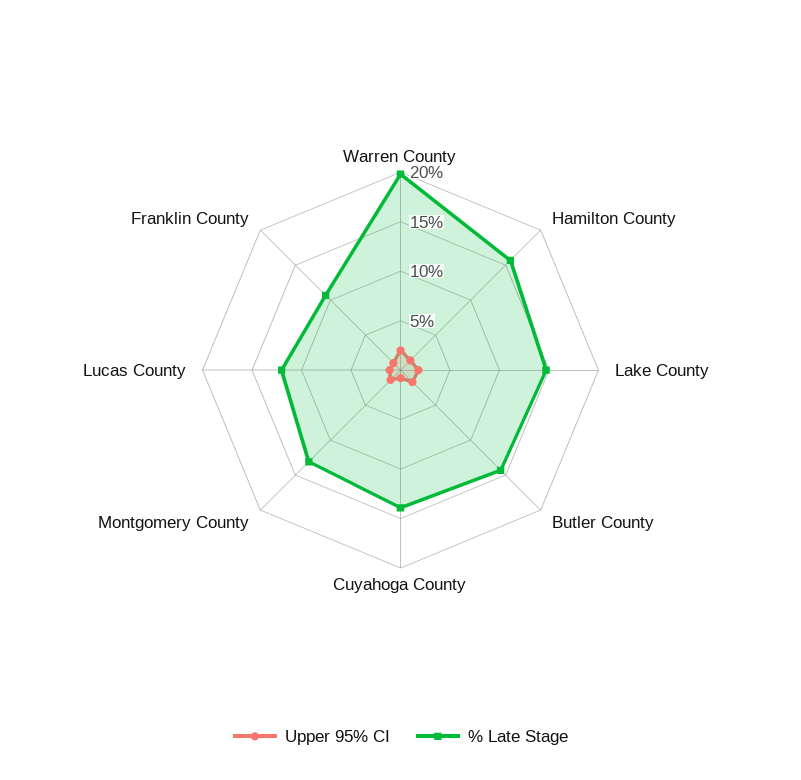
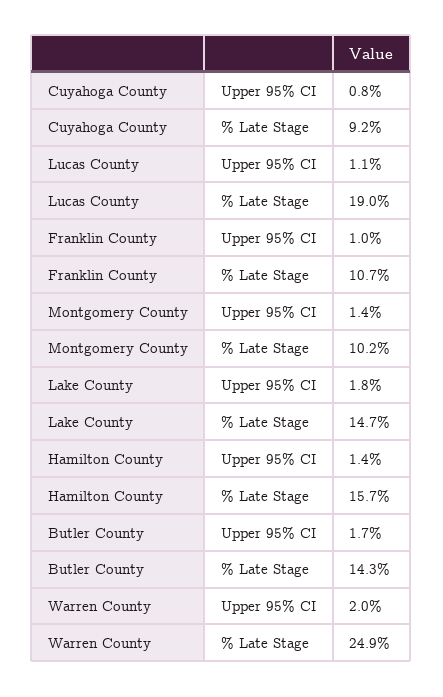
  {
    "Upper 95% CI": {
      "Warren County": 2,
      "Hamilton County": 1.4,
      "Lake County": 1.8,
      "Butler County": 1.7,
      "Cuyahoga County": 0.8,
      "Montgomery County": 1.4,
      "Lucas County": 1.1,
      "Franklin County": 1
    },
    "% Late Stage": {
-     "Warren County": 20,
+     "Warren County": 24.9,
      "Hamilton County": 15.7,
      "Lake County": 14.7,
      "Butler County": 14.3,
-     "Cuyahoga County": 14,
+     "Cuyahoga County": 9.2,
-     "Montgomery County": 13,
+     "Montgomery County": 10.2,
-     "Lucas County": 12,
+     "Lucas County": 19,
      "Franklin County": 10.7
    }
  }

